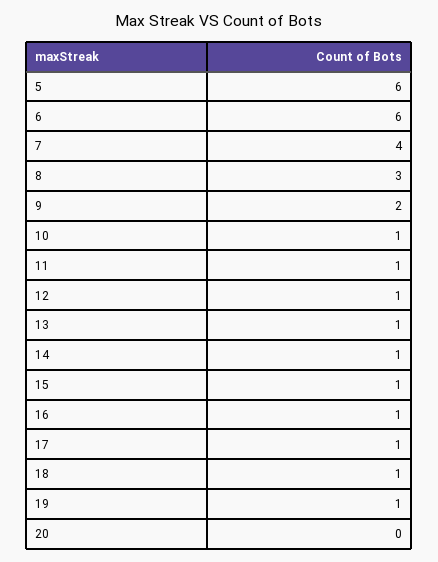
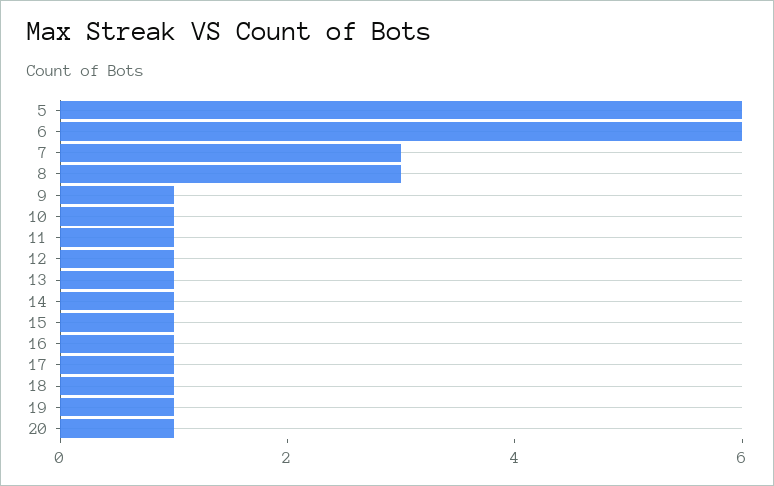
  {
    "5": 6,
    "6": 6,
-   "7": 4,
+   "7": 3,
    "8": 3,
-   "9": 2,
+   "9": 1,
    "10": 1,
    "11": 1,
    "12": 1,
    "13": 1,
    "14": 1,
    "15": 1,
    "16": 1,
    "17": 1,
    "18": 1,
    "19": 1,
-   "20": 0
+   "20": 1
  }

